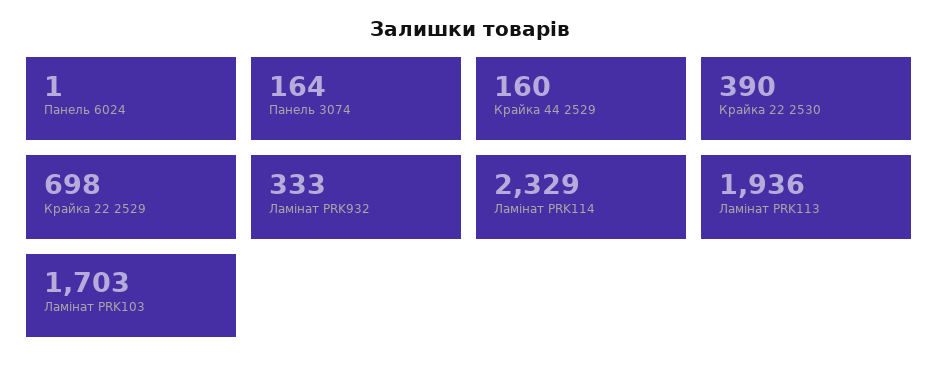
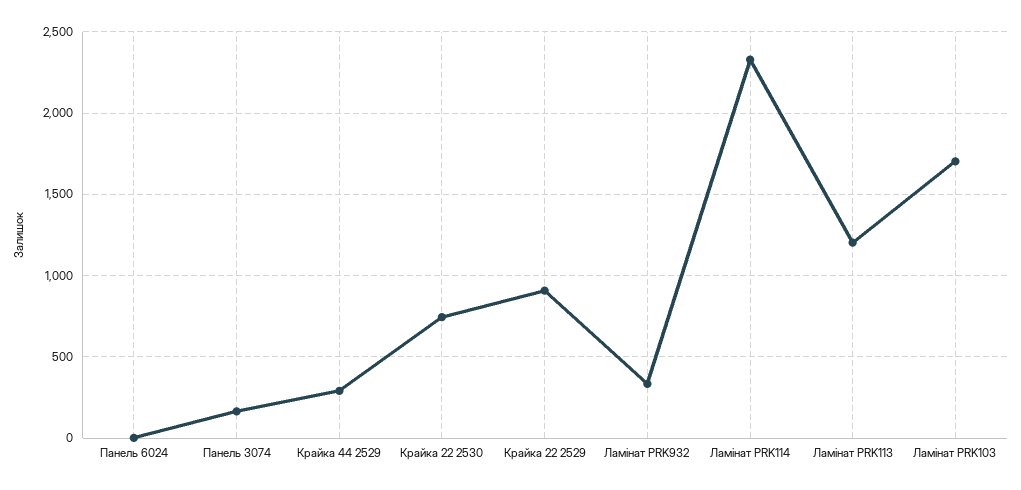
  {
    "Панель 6024": 1,
    "Панель 3074": 164,
-   "Крайка 44 2529": 160,
+   "Крайка 44 2529": 300,
-   "Крайка 22 2530": 390,
+   "Крайка 22 2530": 750,
-   "Крайка 22 2529": 698,
+   "Крайка 22 2529": 900,
    "Ламінат PRK932": 333,
    "Ламінат PRK114": 2329,
-   "Ламінат PRK113": 1936,
+   "Ламінат PRK113": 1200,
    "Ламінат PRK103": 1703
  }

